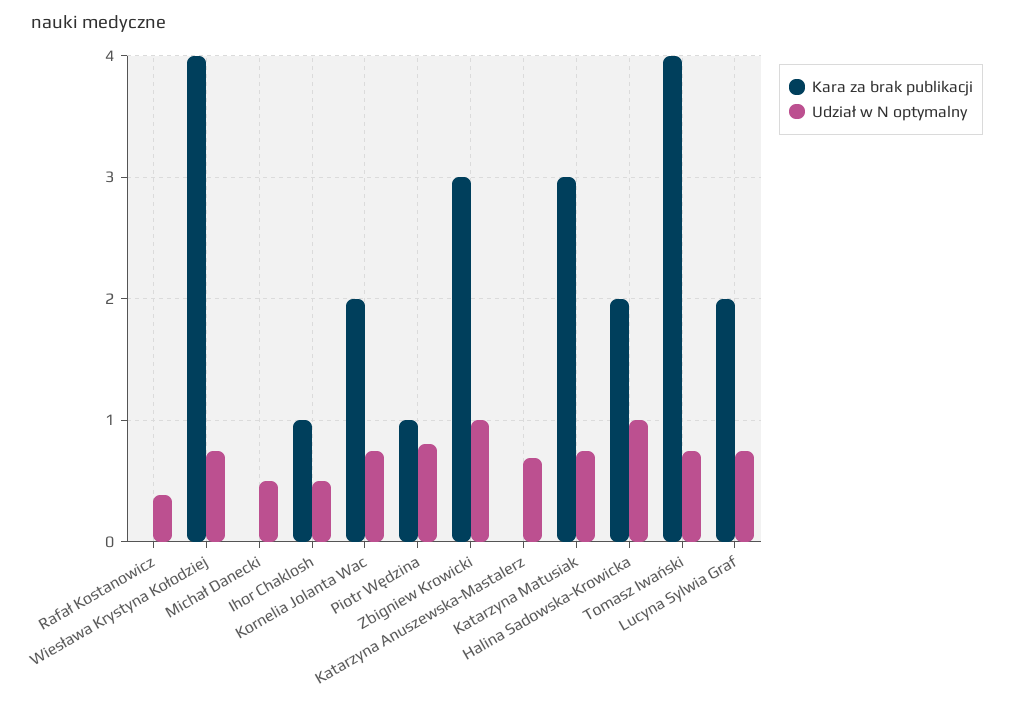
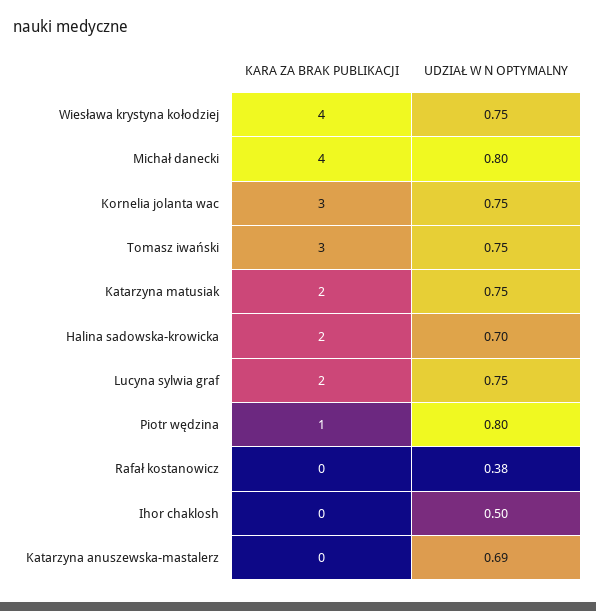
  {
    "Kara za brak publikacji": {
      "Rafał Kostanowicz": 0,
      "Wiesława Krystyna Kołodziej": 4,
-     "Michał Danecki": 0,
+     "Michał Danecki": 4,
-     "Ihor Chaklosh": 1,
+     "Ihor Chaklosh": 0,
-     "Kornelia Jolanta Wac": 2,
+     "Kornelia Jolanta Wac": 3,
      "Piotr Wędzina": 1,
-     "Zbigniew Krowicki": 3,
      "Katarzyna Anuszewska-Mastalerz": 0,
-     "Katarzyna Matusiak": 3,
+     "Katarzyna Matusiak": 2,
      "Halina Sadowska-Krowicka": 2,
-     "Tomasz Iwański": 4,
+     "Tomasz Iwański": 3,
      "Lucyna Sylwia Graf": 2
    },
    "Udział w N optymalny": {
      "Rafał Kostanowicz": 0.38,
      "Wiesława Krystyna Kołodziej": 0.75,
-     "Michał Danecki": 0.5,
+     "Michał Danecki": 0.8,
      "Ihor Chaklosh": 0.5,
      "Kornelia Jolanta Wac": 0.75,
      "Piotr Wędzina": 0.8,
-     "Zbigniew Krowicki": 1,
      "Katarzyna Anuszewska-Mastalerz": 0.69,
      "Katarzyna Matusiak": 0.75,
-     "Halina Sadowska-Krowicka": 1,
+     "Halina Sadowska-Krowicka": 0.7,
      "Tomasz Iwański": 0.75,
      "Lucyna Sylwia Graf": 0.75
    }
  }

